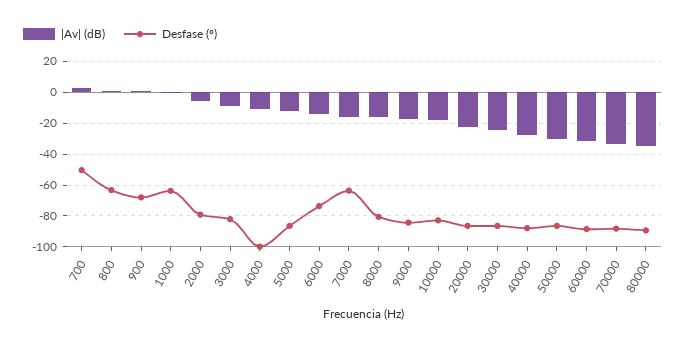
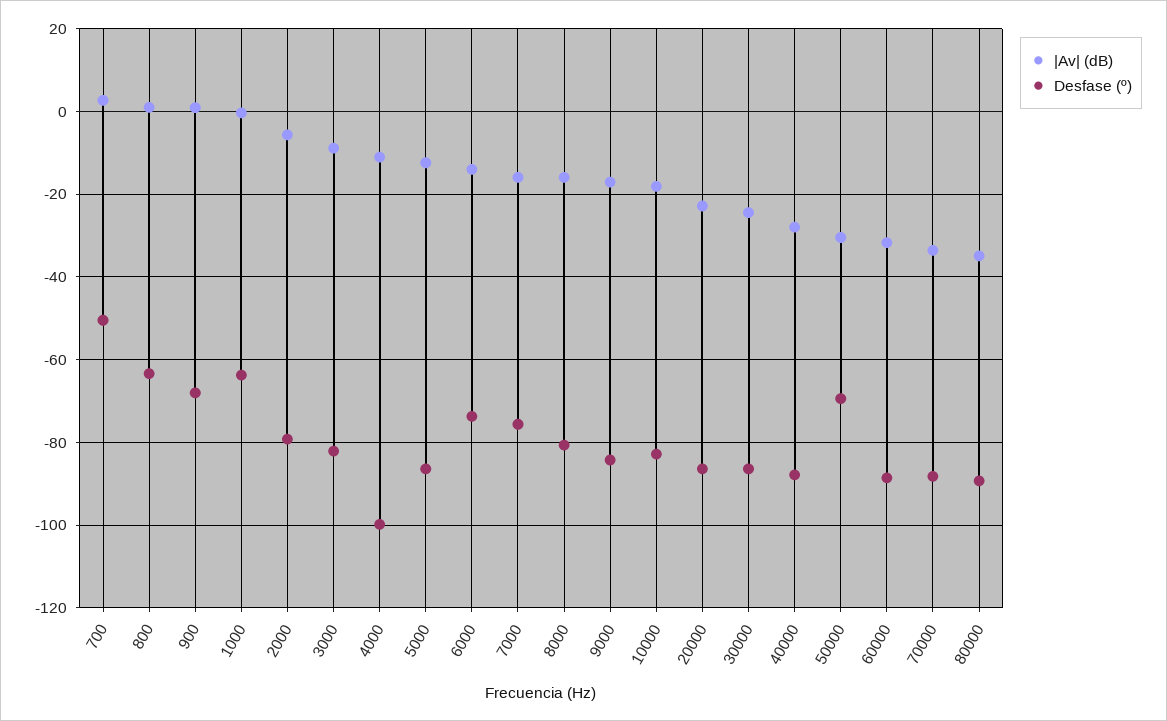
  {
    "|Av| (dB)": {
      "700": 2,
      "800": 0,
      "900": 0,
      "1000": 0,
      "2000": -6,
      "3000": -8,
      "4000": -12,
      "5000": -12,
      "6000": -14,
      "7000": -16,
      "8000": -16,
      "9000": -18,
      "10000": -18,
      "20000": -22,
      "30000": -24,
      "40000": -28,
      "50000": -30,
      "60000": -32,
      "70000": -34,
      "80000": -34
    },
    "Desfase (º)": {
      "700": -50,
      "800": -64,
      "900": -68,
      "1000": -64,
      "2000": -80,
      "3000": -82,
      "4000": -100,
      "5000": -86,
      "6000": -74,
-     "7000": -65,
+     "7000": -76,
      "8000": -80,
      "9000": -84,
      "10000": -82,
      "20000": -86,
      "30000": -86,
      "40000": -88,
-     "50000": -85,
+     "50000": -70,
      "60000": -88,
      "70000": -88,
      "80000": -90
    }
  }

